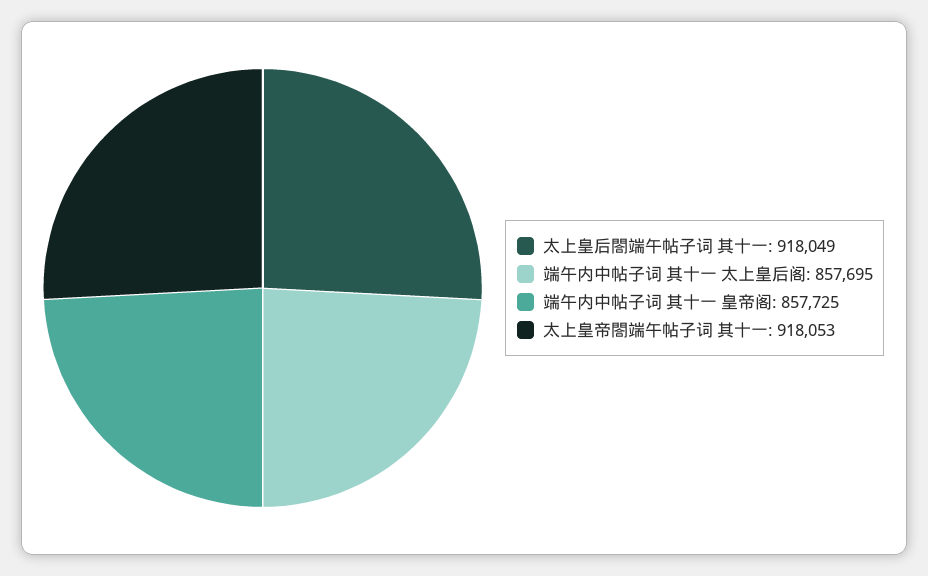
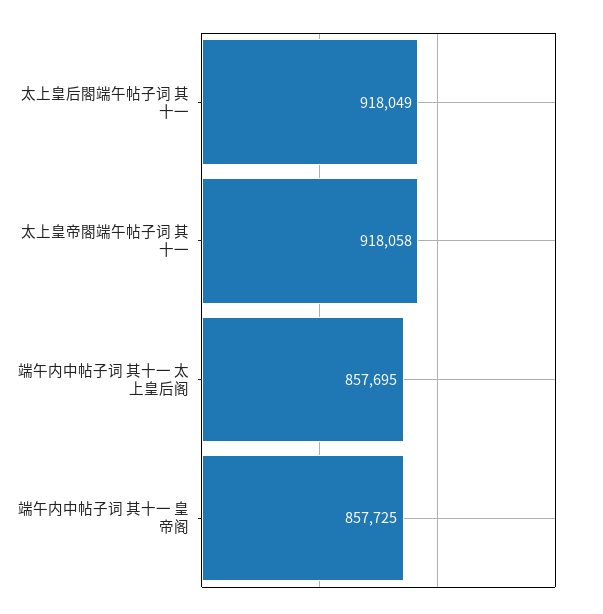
  {
    "太上皇后閤端午帖子词 其十一": 918049,
    "端午内中帖子词 其十一 太上皇后阁": 857695,
    "端午内中帖子词 其十一 皇帝阁": 857725,
-   "太上皇帝閤端午帖子词 其十一": 918053
+   "太上皇帝閤端午帖子词 其十一": 918058
  }

